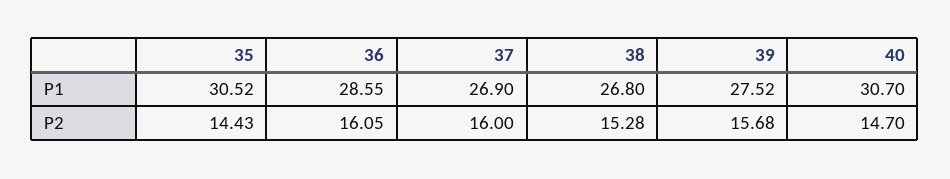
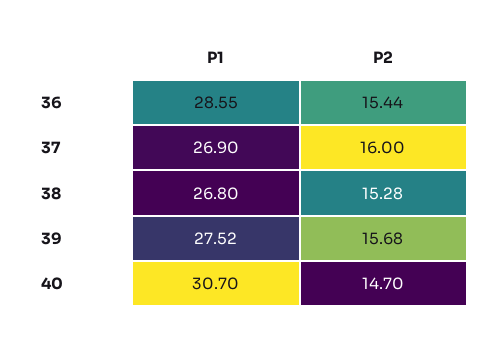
  {
-   "35": {
-     "P1": 30.52,
-     "P2": 14.43
-   },
    "36": {
      "P1": 28.55,
-     "P2": 16.05
+     "P2": 15.44
    },
    "37": {
      "P1": 26.9,
      "P2": 16
    },
    "38": {
      "P1": 26.8,
      "P2": 15.28
    },
    "39": {
      "P1": 27.52,
      "P2": 15.68
    },
    "40": {
      "P1": 30.7,
      "P2": 14.7
    }
  }

